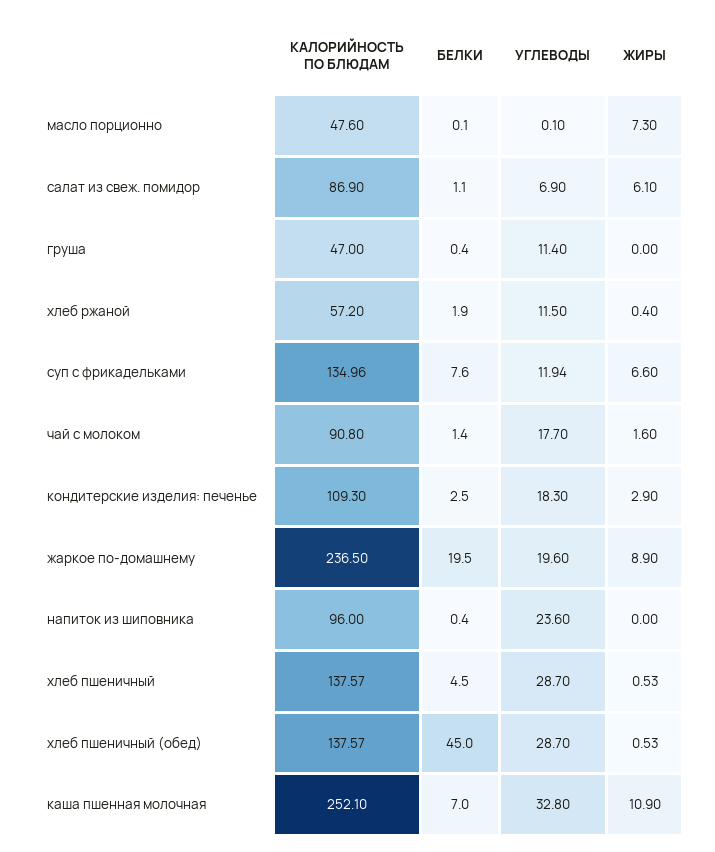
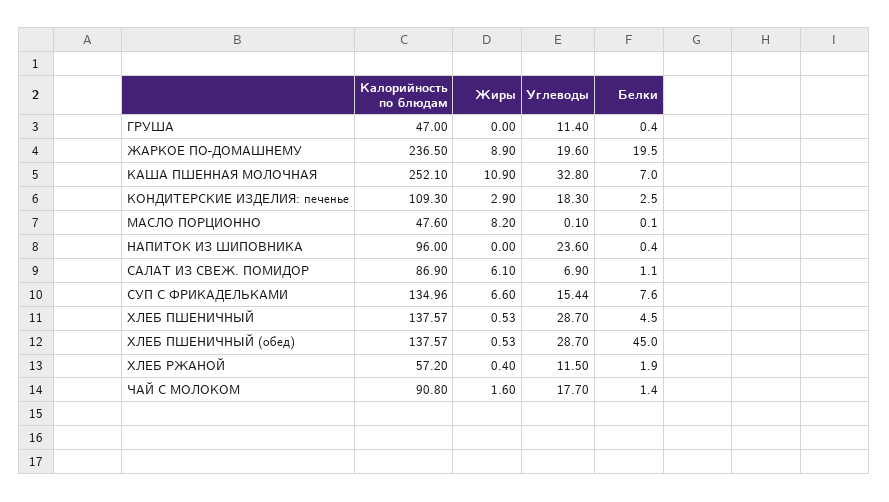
  {
    "КАЛОРИЙНОСТЬ ПО БЛЮДАМ": {
      "масло порционно": 47.6,
      "салат из свеж. помидор": 86.9,
      "груша": 47,
      "хлеб ржаной": 57.2,
      "суп с фрикадельками": 134.96,
      "чай с молоком": 90.8,
      "кондитерские изделия: печенье": 109.3,
      "жаркое по-домашнему": 236.5,
      "напиток из шиповника": 96,
      "хлеб пшеничный": 137.57,
      "хлеб пшеничный (обед)": 137.57,
      "каша пшенная молочная": 252.1
    },
    "БЕЛКИ": {
      "масло порционно": 0.1,
      "салат из свеж. помидор": 1.1,
      "груша": 0.4,
      "хлеб ржаной": 1.9,
      "суп с фрикадельками": 7.6,
      "чай с молоком": 1.4,
      "кондитерские изделия: печенье": 2.5,
      "жаркое по-домашнему": 19.5,
      "напиток из шиповника": 0.4,
      "хлеб пшеничный": 4.5,
      "хлеб пшеничный (обед)": 45,
      "каша пшенная молочная": 7
    },
    "УГЛЕВОДЫ": {
      "масло порционно": 0.1,
      "салат из свеж. помидор": 6.9,
      "груша": 11.4,
      "хлеб ржаной": 11.5,
-     "суп с фрикадельками": 11.94,
+     "суп с фрикадельками": 15.44,
      "чай с молоком": 17.7,
      "кондитерские изделия: печенье": 18.3,
      "жаркое по-домашнему": 19.6,
      "напиток из шиповника": 23.6,
      "хлеб пшеничный": 28.7,
      "хлеб пшеничный (обед)": 28.7,
      "каша пшенная молочная": 32.8
    },
    "ЖИРЫ": {
-     "масло порционно": 7.3,
+     "масло порционно": 8.2,
      "салат из свеж. помидор": 6.1,
      "груша": 0,
      "хлеб ржаной": 0.4,
      "суп с фрикадельками": 6.6,
      "чай с молоком": 1.6,
      "кондитерские изделия: печенье": 2.9,
      "жаркое по-домашнему": 8.9,
      "напиток из шиповника": 0,
      "хлеб пшеничный": 0.53,
      "хлеб пшеничный (обед)": 0.53,
      "каша пшенная молочная": 10.9
    }
  }

